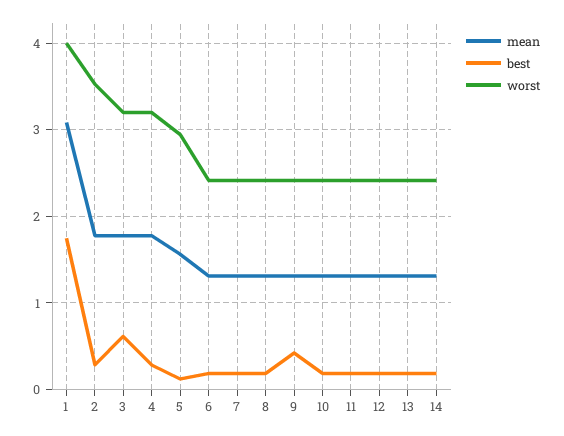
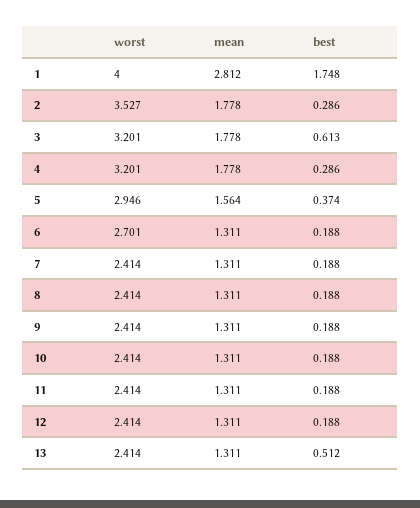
  {
    "mean": {
-     "1": 3.1,
+     "1": 2.812,
      "2": 1.778,
      "3": 1.778,
      "4": 1.778,
      "5": 1.564,
      "6": 1.311,
      "7": 1.311,
      "8": 1.311,
      "9": 1.311,
      "10": 1.311,
      "11": 1.311,
      "12": 1.311,
-     "13": 1.311,
+     "13": 1.311
-     "14": 1.3
    },
    "best": {
      "1": 1.748,
      "2": 0.286,
      "3": 0.613,
      "4": 0.286,
-     "5": 0.1,
+     "5": 0.374,
      "6": 0.188,
      "7": 0.188,
      "8": 0.188,
-     "9": 0.4,
+     "9": 0.188,
      "10": 0.188,
      "11": 0.188,
      "12": 0.188,
-     "13": 0.2,
+     "13": 0.512
-     "14": 0.2
    },
    "worst": {
      "1": 4,
      "2": 3.527,
      "3": 3.201,
      "4": 3.201,
      "5": 2.946,
-     "6": 2.4,
+     "6": 2.701,
      "7": 2.414,
      "8": 2.414,
      "9": 2.414,
      "10": 2.414,
      "11": 2.414,
      "12": 2.414,
-     "13": 2.414,
+     "13": 2.414
-     "14": 2.4
    }
  }

